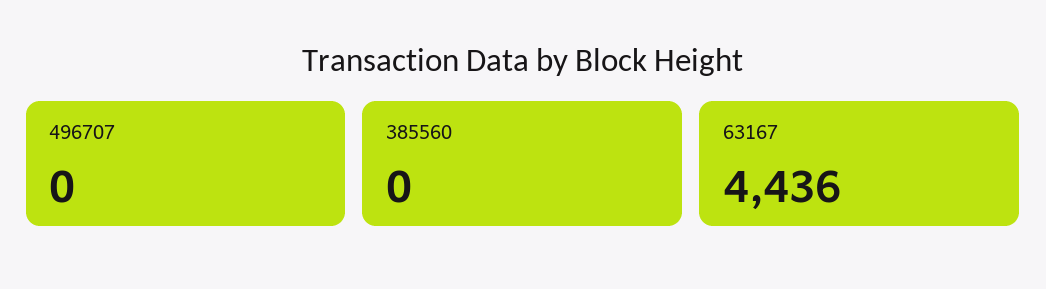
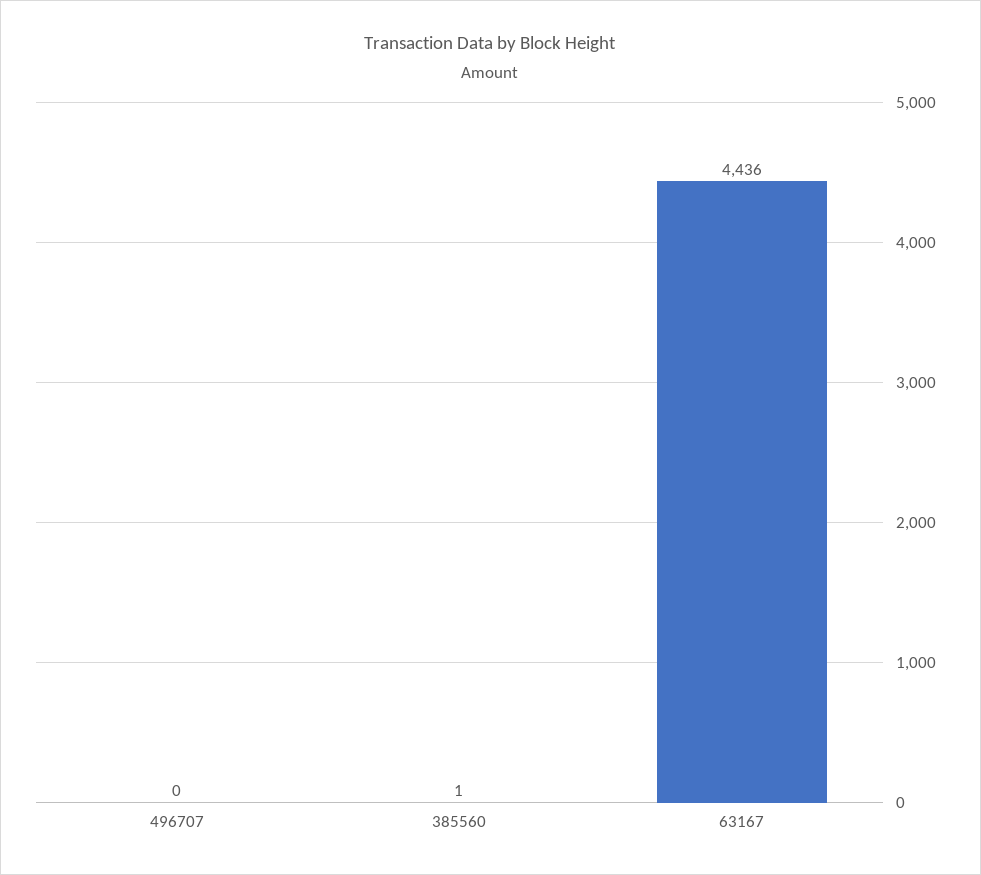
  {
    "496707": 0,
-   "385560": 0,
+   "385560": 1,
    "63167": 4436
  }

